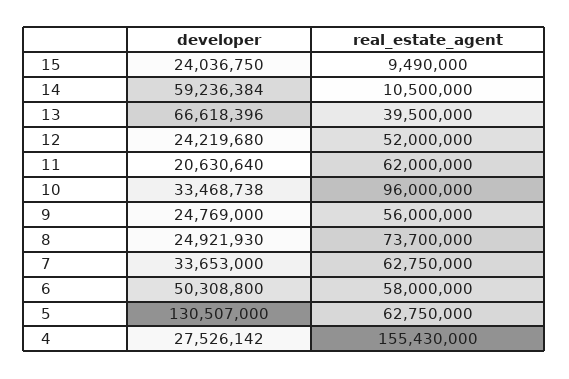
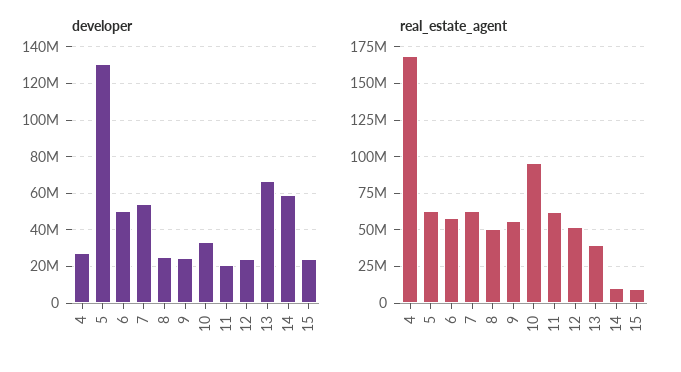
  {
    "developer": {
      "15": 24036750,
      "14": 59236384,
      "13": 66618396,
      "12": 24219680,
      "11": 20630640,
      "10": 33468738,
      "9": 24769000,
      "8": 24921930,
-     "7": 33653000,
+     "7": 55000000,
      "6": 50308800,
      "5": 130507000,
      "4": 27526142
    },
    "real_estate_agent": {
      "15": 9490000,
      "14": 10500000,
      "13": 39500000,
      "12": 52000000,
      "11": 62000000,
      "10": 96000000,
      "9": 56000000,
-     "8": 73700000,
+     "8": 50000000,
      "7": 62750000,
      "6": 58000000,
      "5": 62750000,
-     "4": 155430000
+     "4": 170000000
    }
  }

